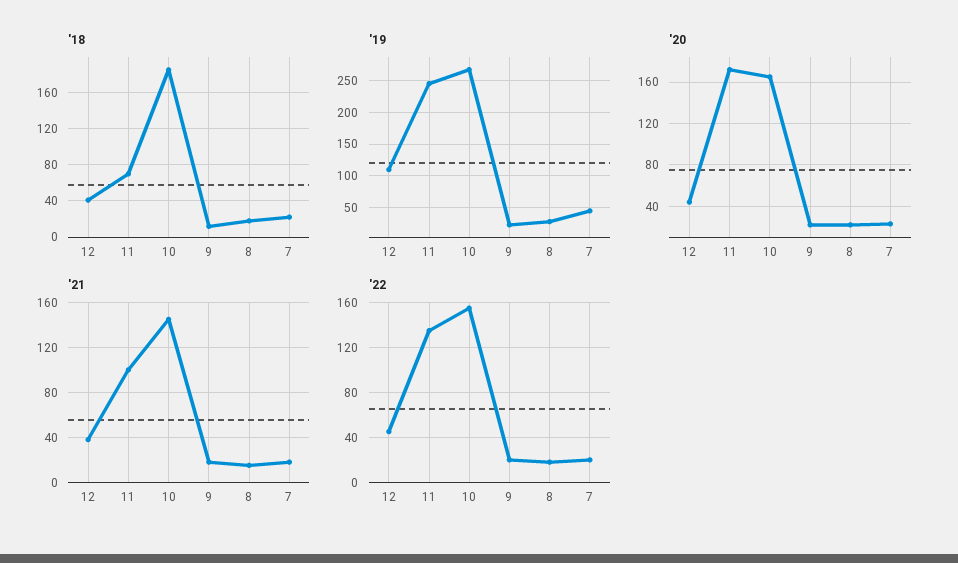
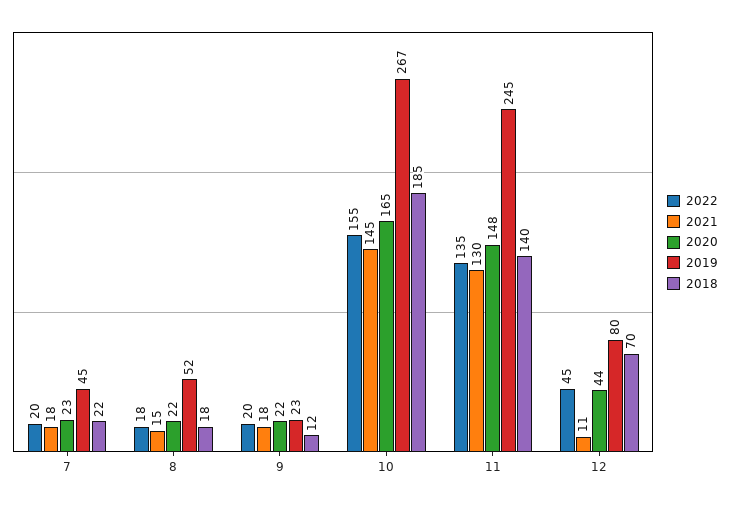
  {
    "'18": {
-     "12": 40,
+     "12": 70,
-     "11": 70,
+     "11": 140,
      "10": 185,
      "9": 12,
      "8": 18,
      "7": 22
    },
    "'19": {
-     "12": 110,
+     "12": 80,
      "11": 245,
      "10": 267,
      "9": 23,
-     "8": 30,
+     "8": 52,
      "7": 45
    },
    "'20": {
      "12": 44,
-     "11": 170,
+     "11": 148,
      "10": 165,
      "9": 22,
      "8": 22,
      "7": 23
    },
    "'21": {
-     "12": 40,
+     "12": 11,
-     "11": 100,
+     "11": 130,
      "10": 145,
      "9": 18,
      "8": 15,
      "7": 18
    },
    "'22": {
      "12": 45,
      "11": 135,
      "10": 155,
      "9": 20,
      "8": 18,
      "7": 20
    }
  }

